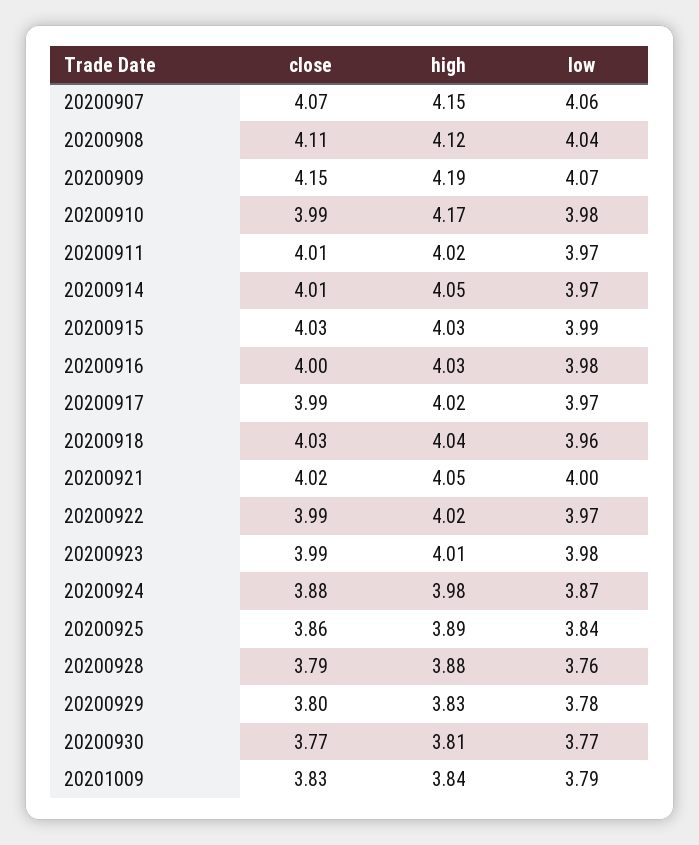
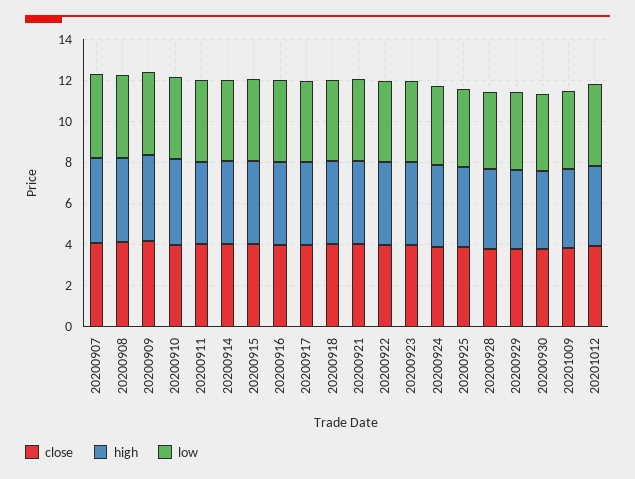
  {
    "close": {
      "20200907": 4.07,
      "20200908": 4.11,
      "20200909": 4.15,
      "20200910": 3.99,
      "20200911": 4.01,
      "20200914": 4.01,
      "20200915": 4.03,
      "20200916": 4,
      "20200917": 3.99,
      "20200918": 4.03,
      "20200921": 4.02,
      "20200922": 3.99,
      "20200923": 3.99,
      "20200924": 3.88,
      "20200925": 3.86,
      "20200928": 3.79,
      "20200929": 3.8,
      "20200930": 3.77,
-     "20201009": 3.83
+     "20201009": 3.83,
+     "20201012": 4
    },
    "high": {
      "20200907": 4.15,
      "20200908": 4.12,
      "20200909": 4.19,
      "20200910": 4.17,
      "20200911": 4.02,
      "20200914": 4.05,
      "20200915": 4.03,
      "20200916": 4.03,
      "20200917": 4.02,
      "20200918": 4.04,
      "20200921": 4.05,
      "20200922": 4.02,
      "20200923": 4.01,
      "20200924": 3.98,
      "20200925": 3.89,
      "20200928": 3.88,
      "20200929": 3.83,
      "20200930": 3.81,
-     "20201009": 3.84
+     "20201009": 3.84,
+     "20201012": 4
    },
    "low": {
      "20200907": 4.06,
      "20200908": 4.04,
      "20200909": 4.07,
      "20200910": 3.98,
      "20200911": 3.97,
      "20200914": 3.97,
      "20200915": 3.99,
      "20200916": 3.98,
      "20200917": 3.97,
      "20200918": 3.96,
      "20200921": 4,
      "20200922": 3.97,
      "20200923": 3.98,
      "20200924": 3.87,
      "20200925": 3.84,
      "20200928": 3.76,
      "20200929": 3.78,
      "20200930": 3.77,
-     "20201009": 3.79
+     "20201009": 3.79,
+     "20201012": 4
    }
  }

